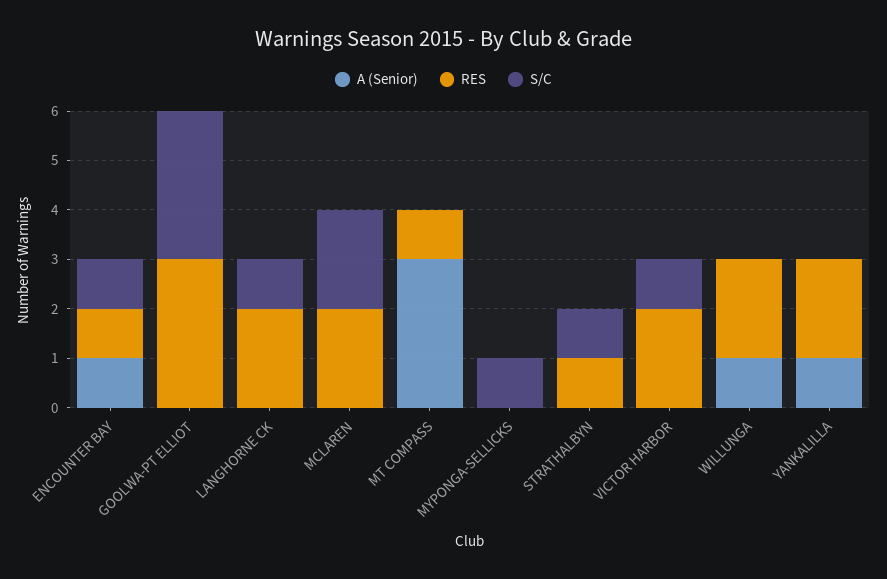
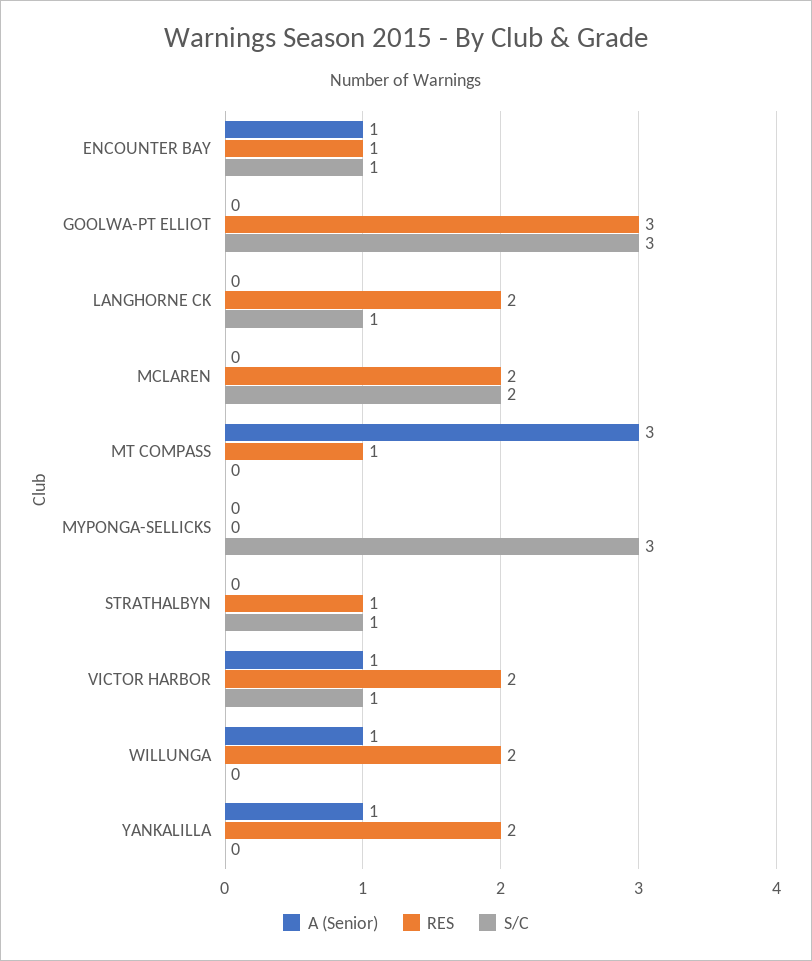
  {
    "A (Senior)": {
      "ENCOUNTER BAY": 1,
      "GOOLWA-PT ELLIOT": 0,
      "LANGHORNE CK": 0,
      "MCLAREN": 0,
      "MT COMPASS": 3,
      "MYPONGA-SELLICKS": 0,
      "STRATHALBYN": 0,
-     "VICTOR HARBOR": 0,
+     "VICTOR HARBOR": 1,
      "WILLUNGA": 1,
      "YANKALILLA": 1
    },
    "RES": {
      "ENCOUNTER BAY": 1,
      "GOOLWA-PT ELLIOT": 3,
      "LANGHORNE CK": 2,
      "MCLAREN": 2,
      "MT COMPASS": 1,
      "MYPONGA-SELLICKS": 0,
      "STRATHALBYN": 1,
      "VICTOR HARBOR": 2,
      "WILLUNGA": 2,
      "YANKALILLA": 2
    },
    "S/C": {
      "ENCOUNTER BAY": 1,
      "GOOLWA-PT ELLIOT": 3,
      "LANGHORNE CK": 1,
      "MCLAREN": 2,
      "MT COMPASS": 0,
-     "MYPONGA-SELLICKS": 1,
+     "MYPONGA-SELLICKS": 3,
      "STRATHALBYN": 1,
      "VICTOR HARBOR": 1,
      "WILLUNGA": 0,
      "YANKALILLA": 0
    }
  }

